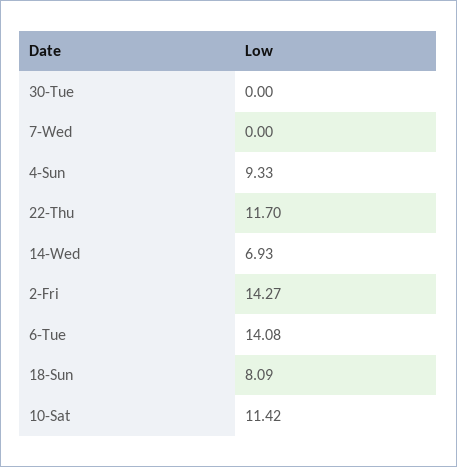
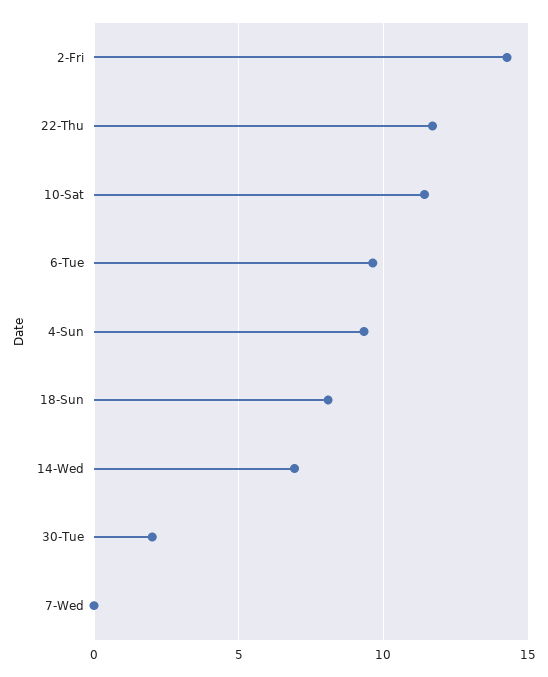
  {
-   "30-Tue": 0,
+   "30-Tue": 2,
    "7-Wed": 0,
    "4-Sun": 9.33,
    "22-Thu": 11.7,
    "14-Wed": 6.93,
    "2-Fri": 14.27,
-   "6-Tue": 14.08,
+   "6-Tue": 9.5,
    "18-Sun": 8.09,
    "10-Sat": 11.42
  }

